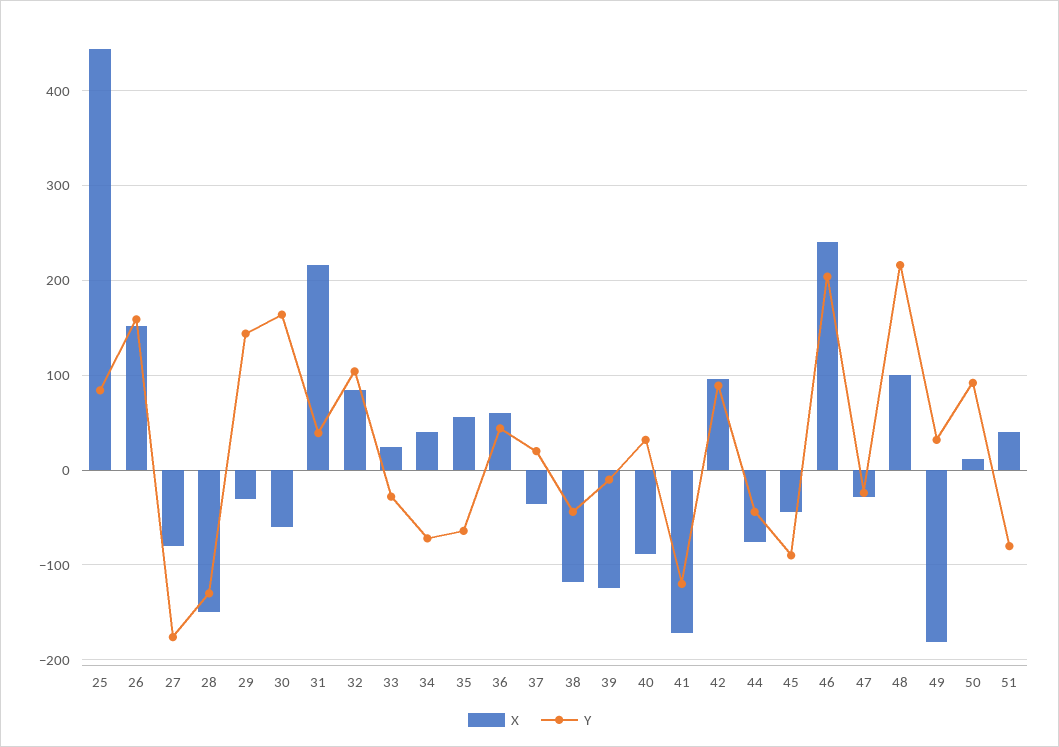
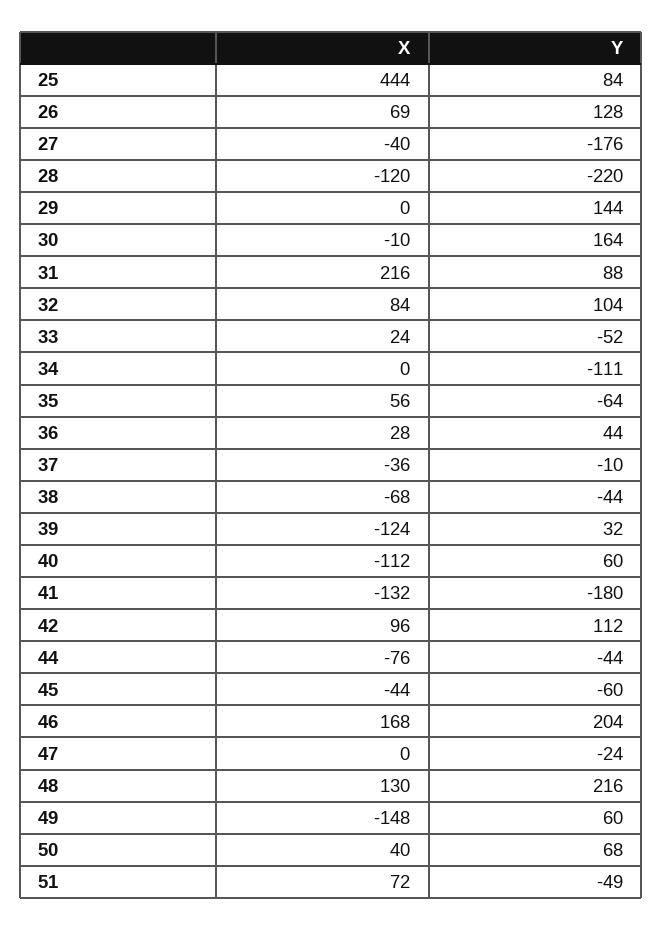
  {
    "X": {
      "25": 444,
-     "26": 150,
+     "26": 69,
-     "27": -80,
+     "27": -40,
-     "28": -150,
+     "28": -120,
-     "29": -30,
+     "29": 0,
-     "30": -60,
+     "30": -10,
      "31": 216,
      "32": 84,
      "33": 24,
-     "34": 40,
+     "34": 0,
      "35": 56,
-     "36": 60,
+     "36": 28,
      "37": -36,
-     "38": -120,
+     "38": -68,
      "39": -124,
-     "40": -90,
+     "40": -112,
-     "41": -170,
+     "41": -132,
      "42": 96,
      "44": -76,
      "45": -44,
-     "46": 240,
+     "46": 168,
-     "47": -30,
+     "47": 0,
-     "48": 100,
+     "48": 130,
-     "49": -180,
+     "49": -148,
-     "50": 10,
+     "50": 40,
-     "51": 40
+     "51": 72
    },
    "Y": {
      "25": 84,
-     "26": 160,
+     "26": 128,
      "27": -176,
-     "28": -130,
+     "28": -220,
      "29": 144,
      "30": 164,
-     "31": 40,
+     "31": 88,
      "32": 104,
-     "33": -30,
+     "33": -52,
-     "34": -70,
+     "34": -111,
      "35": -64,
      "36": 44,
-     "37": 20,
+     "37": -10,
      "38": -44,
-     "39": -10,
+     "39": 32,
-     "40": 30,
+     "40": 60,
-     "41": -120,
+     "41": -180,
-     "42": 90,
+     "42": 112,
      "44": -44,
-     "45": -90,
+     "45": -60,
      "46": 204,
      "47": -24,
      "48": 216,
-     "49": 30,
+     "49": 60,
-     "50": 90,
+     "50": 68,
-     "51": -80
+     "51": -49
    }
  }

